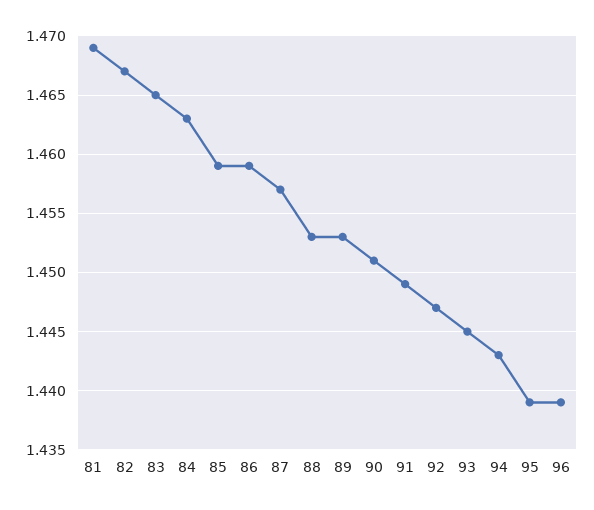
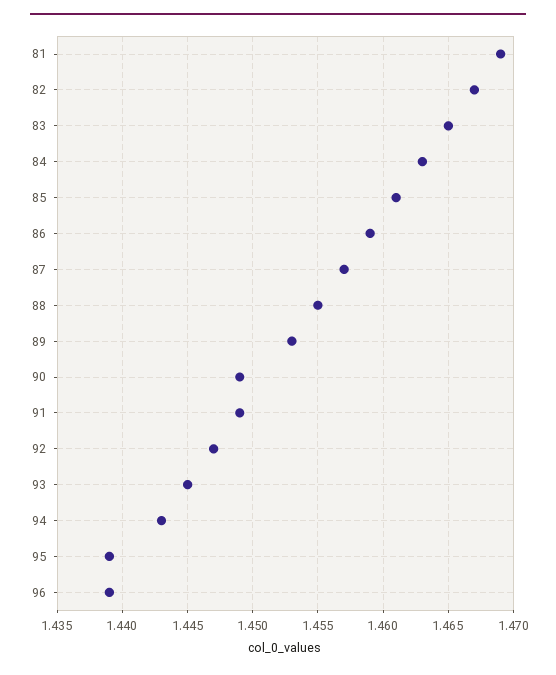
  {
    "81": 1.469,
    "82": 1.467,
    "83": 1.465,
    "84": 1.463,
-   "85": 1.459,
+   "85": 1.461,
    "86": 1.459,
    "87": 1.457,
-   "88": 1.453,
+   "88": 1.455,
    "89": 1.453,
-   "90": 1.451,
+   "90": 1.449,
    "91": 1.449,
    "92": 1.447,
    "93": 1.445,
    "94": 1.443,
    "95": 1.439,
    "96": 1.439
  }

